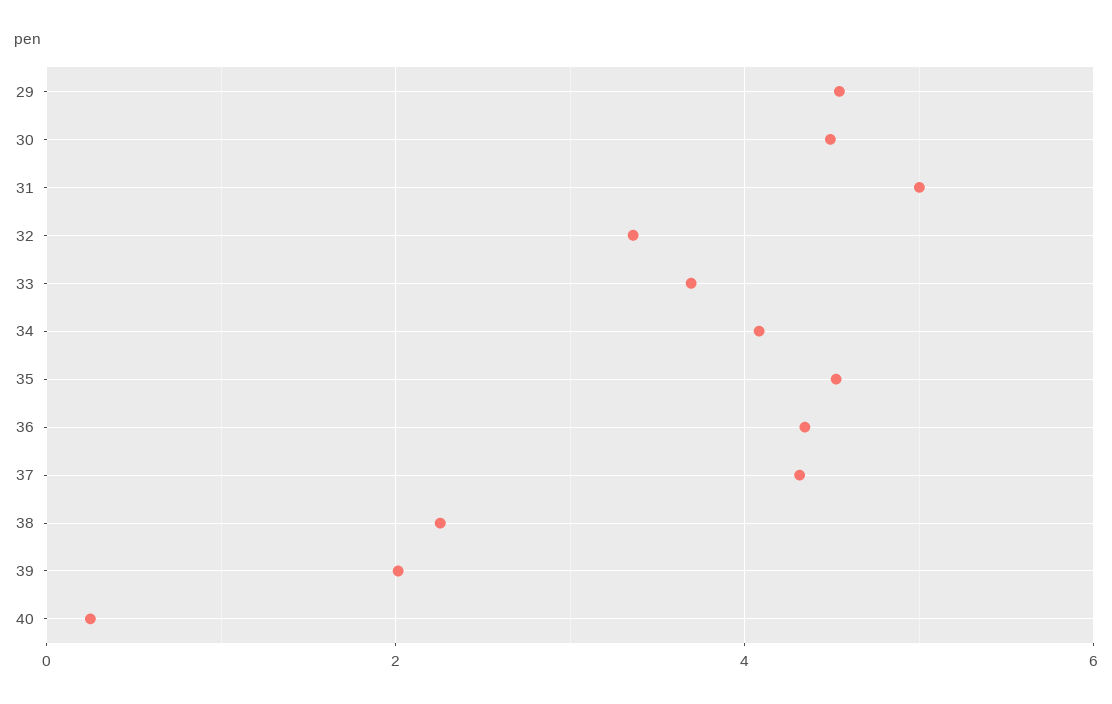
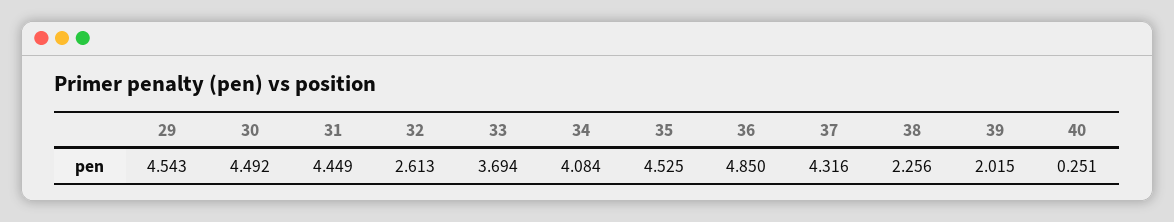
  {
    "29": 4.543,
    "30": 4.492,
-   "31": 5,
+   "31": 4.449,
-   "32": 3.4,
+   "32": 2.613,
    "33": 3.694,
    "34": 4.084,
    "35": 4.525,
-   "36": 4.4,
+   "36": 4.85,
    "37": 4.316,
    "38": 2.256,
    "39": 2.015,
    "40": 0.251
  }

